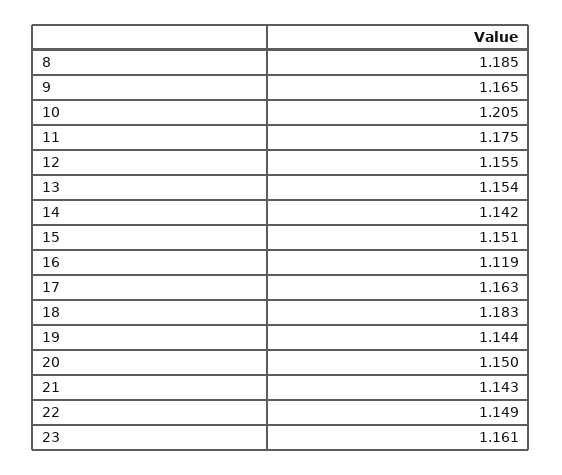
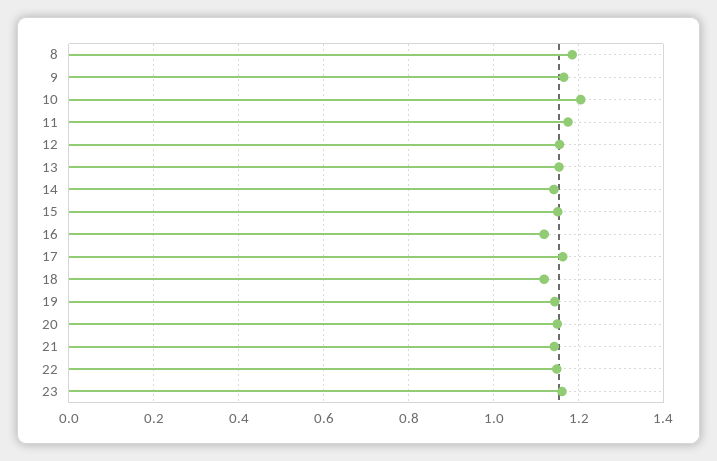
  {
    "8": 1.185,
    "9": 1.165,
    "10": 1.205,
    "11": 1.175,
    "12": 1.155,
    "13": 1.154,
    "14": 1.142,
    "15": 1.151,
    "16": 1.119,
    "17": 1.163,
-   "18": 1.183,
+   "18": 1.12,
    "19": 1.144,
    "20": 1.15,
    "21": 1.143,
    "22": 1.149,
    "23": 1.161
  }

